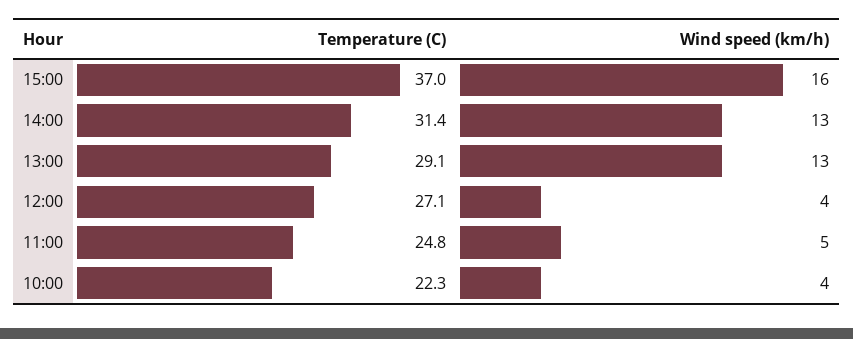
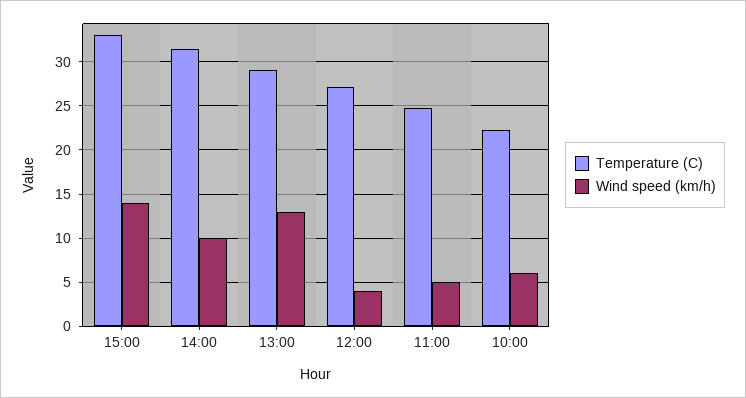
  {
    "Temperature (C)": {
-     "15:00": 37,
+     "15:00": 33,
      "14:00": 31.4,
      "13:00": 29.1,
      "12:00": 27.1,
      "11:00": 24.8,
      "10:00": 22.3
    },
    "Wind speed (km/h)": {
-     "15:00": 16,
+     "15:00": 14,
-     "14:00": 13,
+     "14:00": 10,
      "13:00": 13,
      "12:00": 4,
      "11:00": 5,
-     "10:00": 4
+     "10:00": 6
    }
  }

